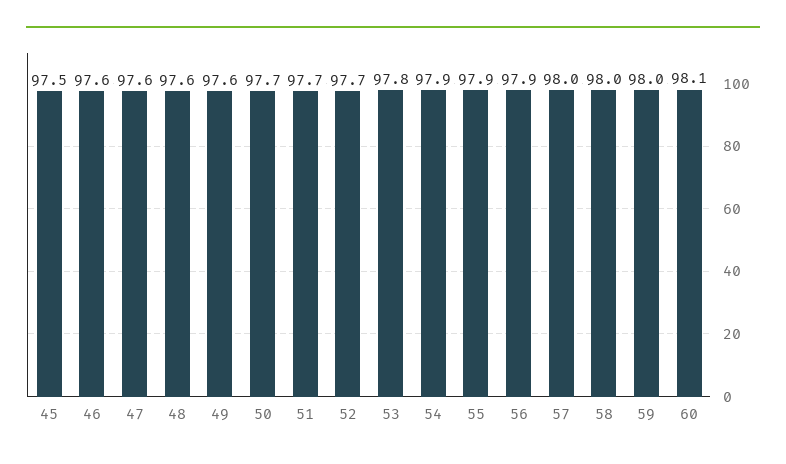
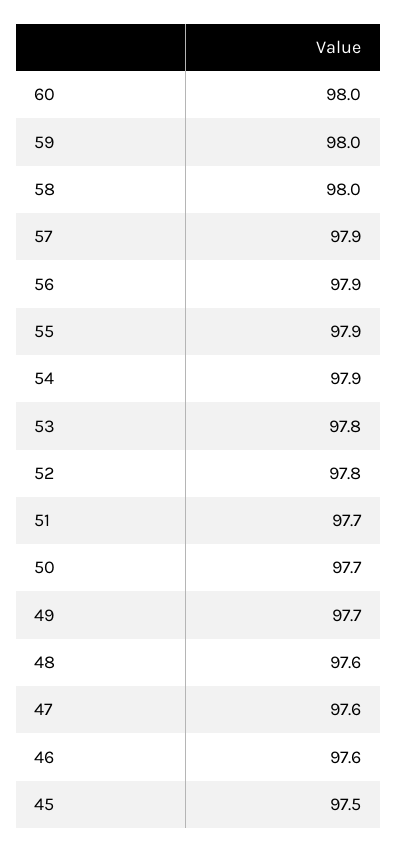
  {
    "45": 97.5,
    "46": 97.6,
    "47": 97.6,
    "48": 97.6,
-   "49": 97.6,
+   "49": 97.7,
    "50": 97.7,
    "51": 97.7,
-   "52": 97.7,
+   "52": 97.8,
    "53": 97.8,
    "54": 97.9,
    "55": 97.9,
    "56": 97.9,
-   "57": 98,
+   "57": 97.9,
    "58": 98,
    "59": 98,
-   "60": 98.1
+   "60": 98
  }

